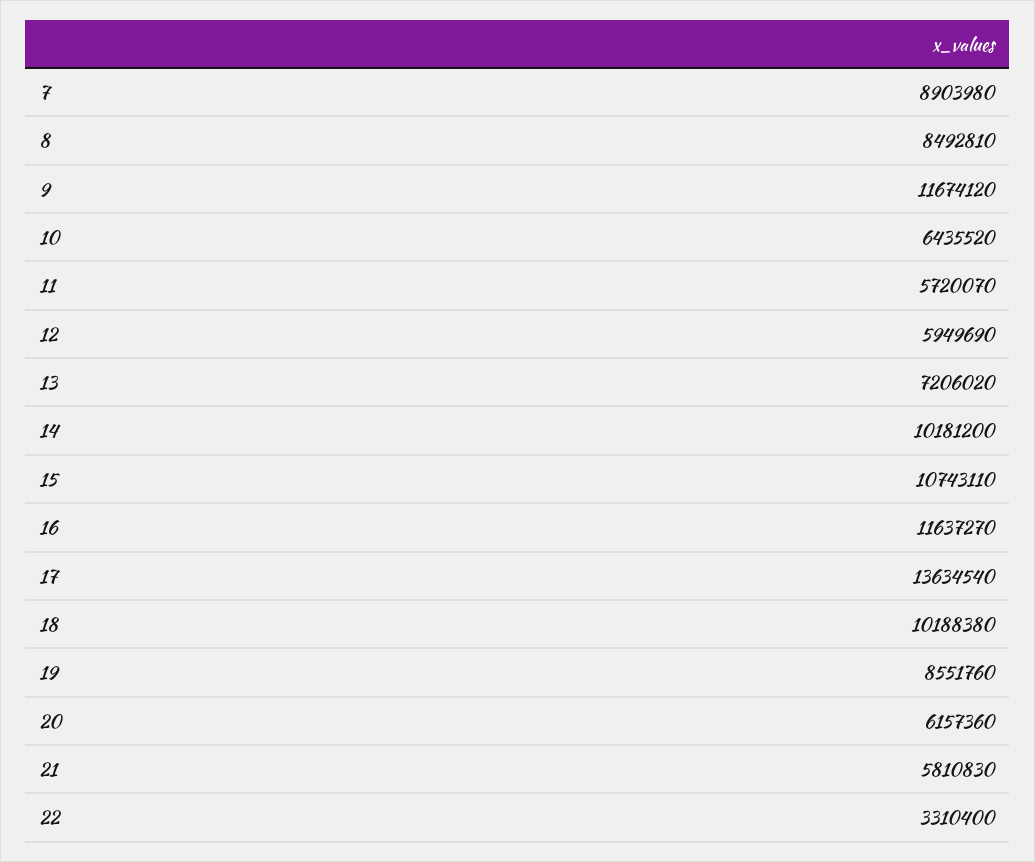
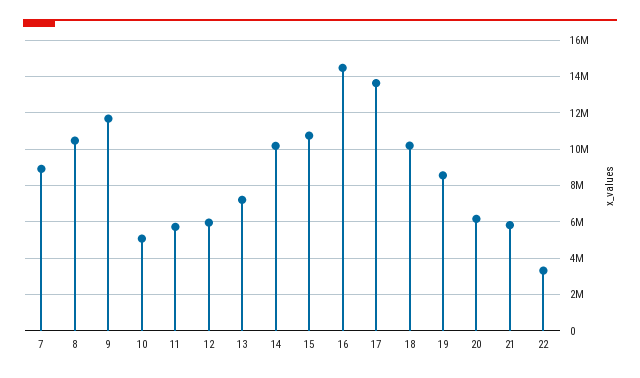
  {
    "7": 8903980,
-   "8": 8492810,
+   "8": 10500000,
    "9": 11674120,
-   "10": 6435520,
+   "10": 5000000,
    "11": 5720070,
    "12": 5949690,
    "13": 7206020,
    "14": 10181200,
    "15": 10743110,
-   "16": 11637270,
+   "16": 14500000,
    "17": 13634540,
    "18": 10188380,
    "19": 8551760,
    "20": 6157360,
    "21": 5810830,
    "22": 3310400
  }

